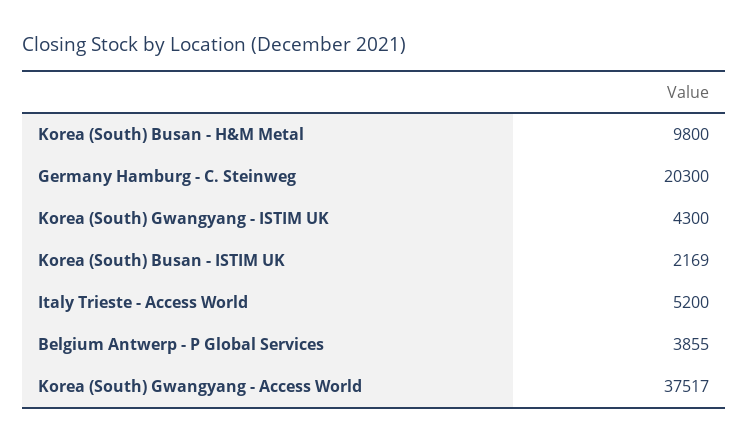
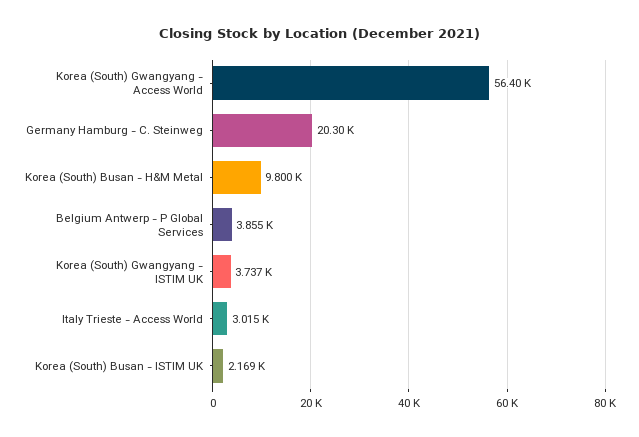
  {
    "Korea (South) Busan - H&M Metal": 9800,
    "Germany Hamburg - C. Steinweg": 20300,
-   "Korea (South) Gwangyang - ISTIM UK": 4300,
+   "Korea (South) Gwangyang - ISTIM UK": 3737,
    "Korea (South) Busan - ISTIM UK": 2169,
-   "Italy Trieste - Access World": 5200,
+   "Italy Trieste - Access World": 3015,
    "Belgium Antwerp - P Global Services": 3855,
-   "Korea (South) Gwangyang - Access World": 37517
+   "Korea (South) Gwangyang - Access World": 56400
  }

